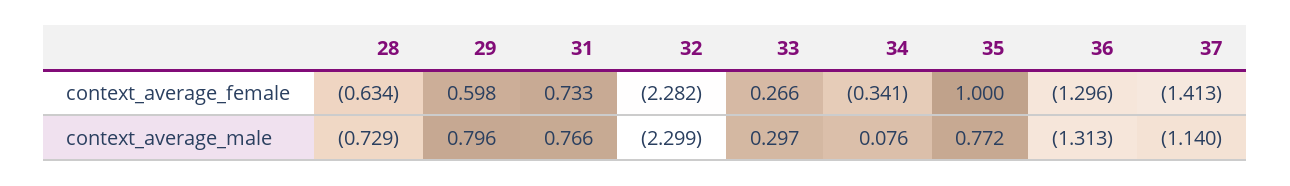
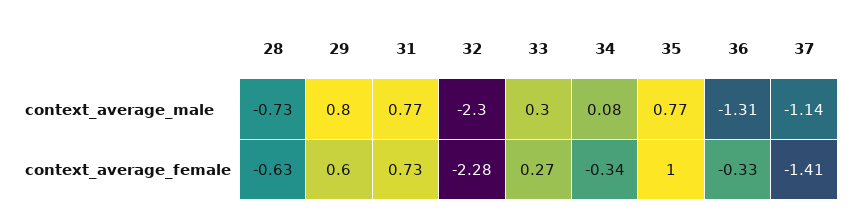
  {
    "28": {
      "context_average_female": -0.634,
      "context_average_male": -0.729
    },
    "29": {
      "context_average_female": 0.598,
      "context_average_male": 0.796
    },
    "31": {
      "context_average_female": 0.733,
      "context_average_male": 0.766
    },
    "32": {
      "context_average_female": -2.282,
      "context_average_male": -2.299
    },
    "33": {
      "context_average_female": 0.266,
      "context_average_male": 0.297
    },
    "34": {
      "context_average_female": -0.341,
      "context_average_male": 0.076
    },
    "35": {
      "context_average_female": 1,
      "context_average_male": 0.772
    },
    "36": {
-     "context_average_female": -1.296,
+     "context_average_female": -0.33,
      "context_average_male": -1.313
    },
    "37": {
      "context_average_female": -1.413,
      "context_average_male": -1.14
    }
  }

